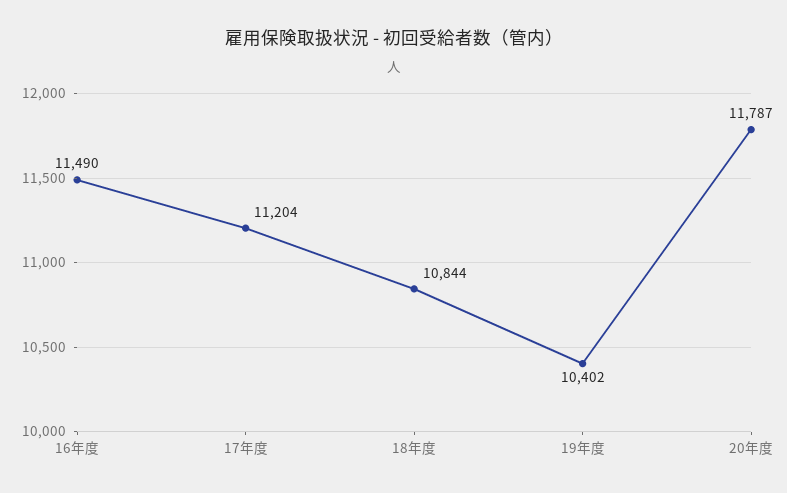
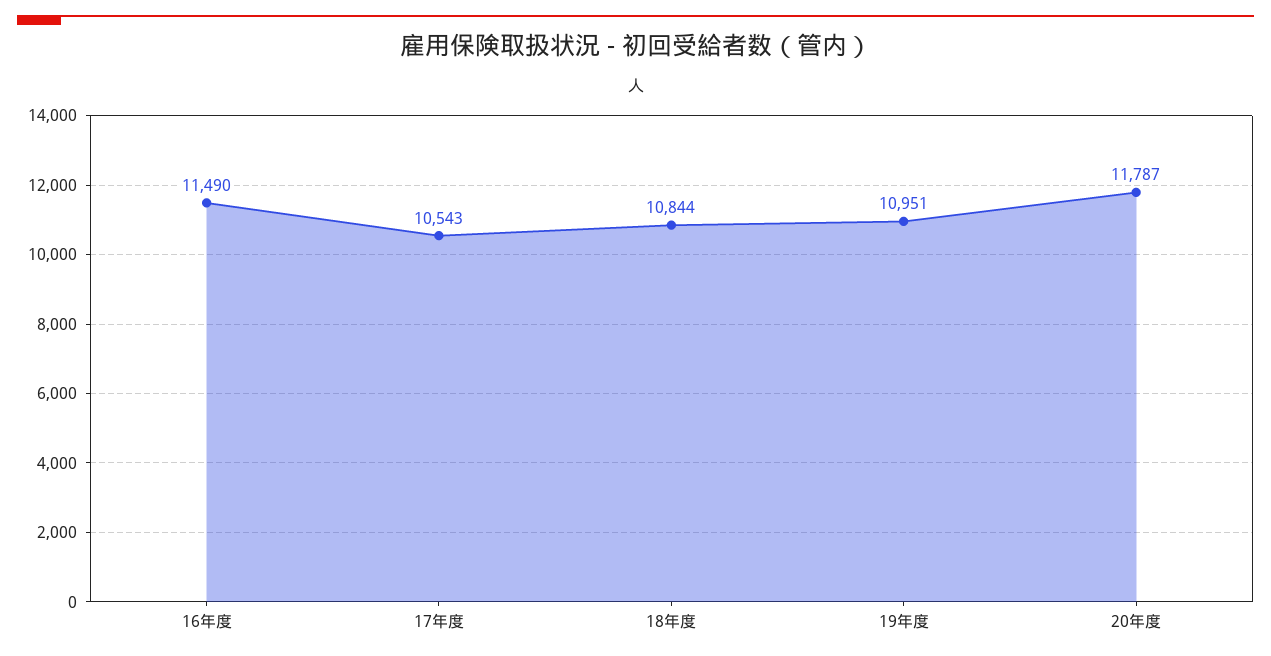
  {
    "16年度": 11490,
-   "17年度": 11204,
+   "17年度": 10543,
    "18年度": 10844,
-   "19年度": 10402,
+   "19年度": 10951,
    "20年度": 11787
  }

